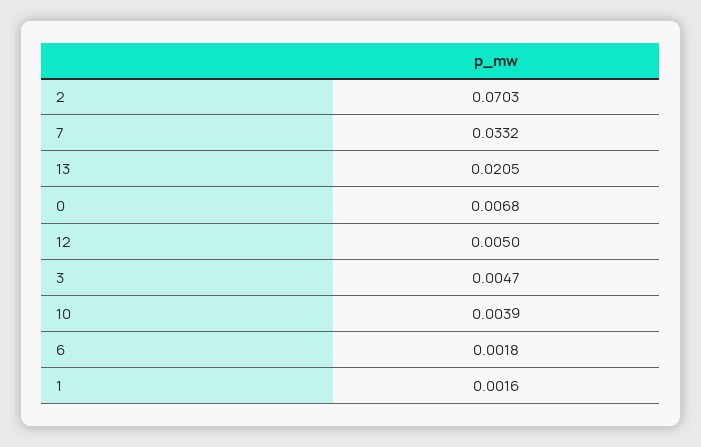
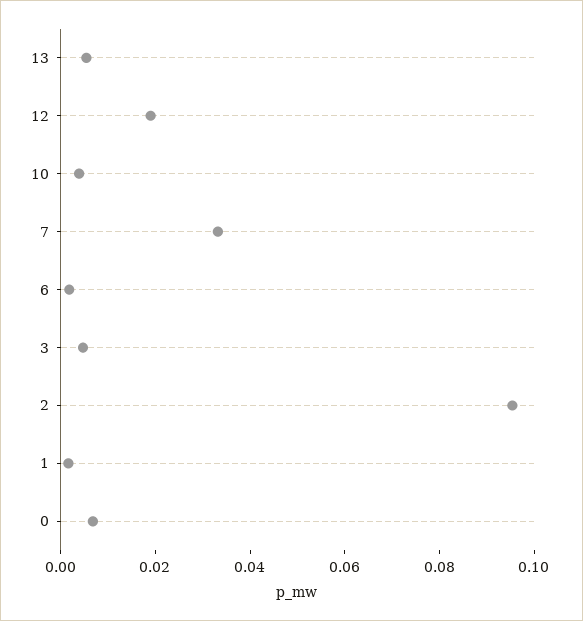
  {
-   "2": 0.0703,
+   "2": 0.095,
    "7": 0.0332,
-   "13": 0.0205,
+   "13": 0.005,
    "0": 0.0068,
-   "12": 0.005,
+   "12": 0.02,
    "3": 0.0047,
    "10": 0.0039,
    "6": 0.0018,
    "1": 0.0016
  }

